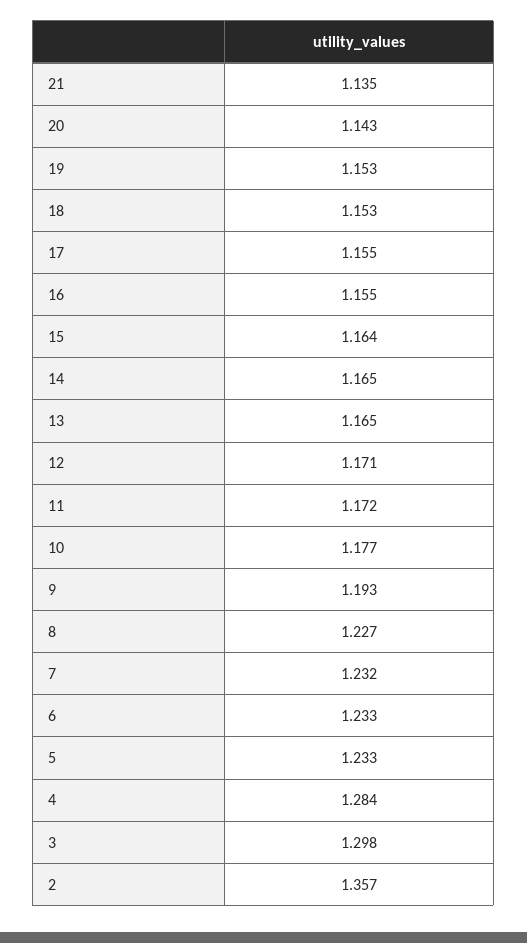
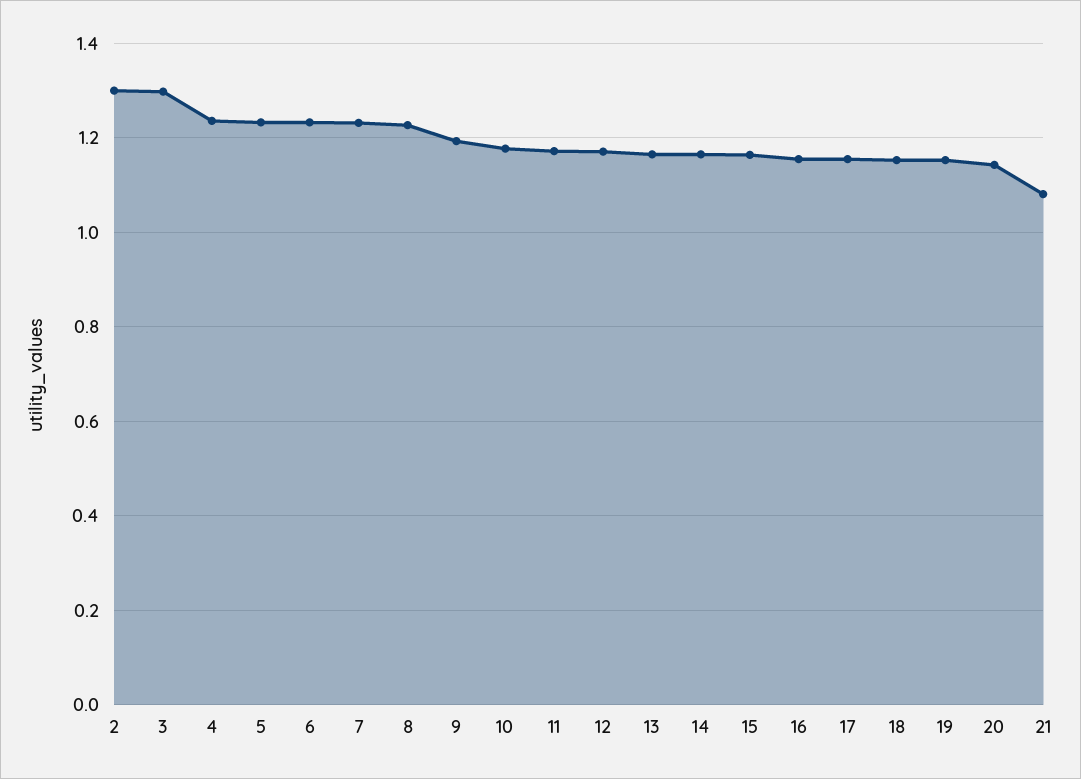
  {
-   "21": 1.135,
+   "21": 1.08,
    "20": 1.143,
    "19": 1.153,
    "18": 1.153,
    "17": 1.155,
    "16": 1.155,
    "15": 1.164,
    "14": 1.165,
    "13": 1.165,
    "12": 1.171,
    "11": 1.172,
    "10": 1.177,
    "9": 1.193,
    "8": 1.227,
    "7": 1.232,
    "6": 1.233,
    "5": 1.233,
-   "4": 1.284,
+   "4": 1.24,
    "3": 1.298,
-   "2": 1.357
+   "2": 1.3
  }

